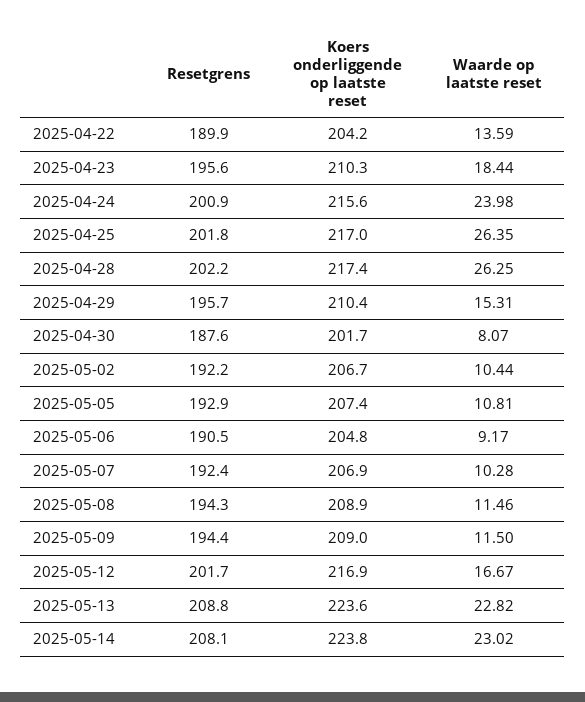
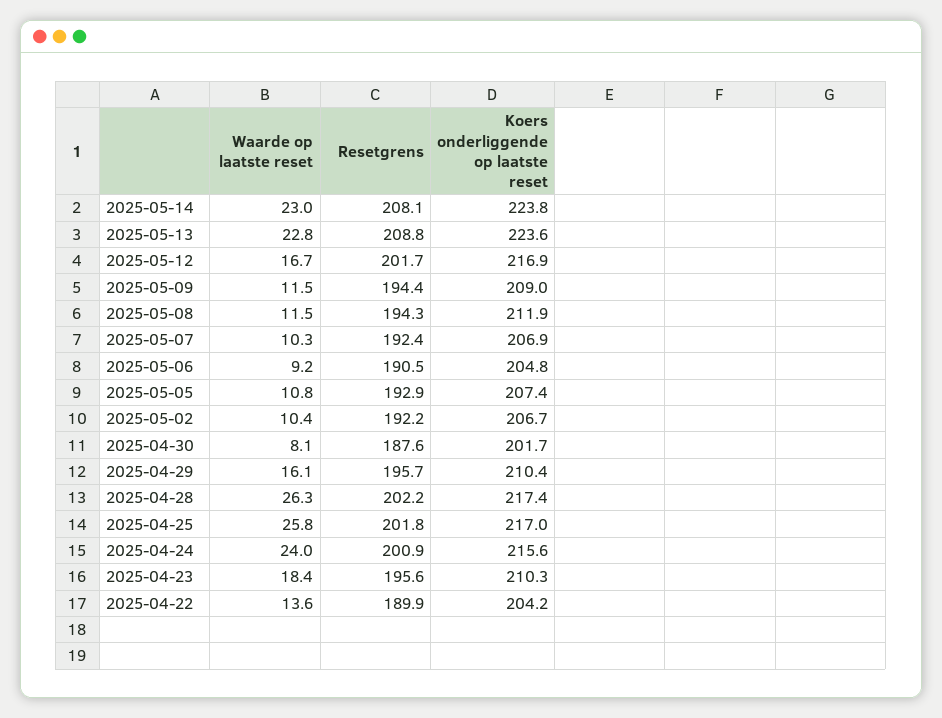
  {
    "Resetgrens": {
      "2025-04-22": 189.9,
      "2025-04-23": 195.6,
      "2025-04-24": 200.9,
      "2025-04-25": 201.8,
      "2025-04-28": 202.2,
      "2025-04-29": 195.7,
      "2025-04-30": 187.6,
      "2025-05-02": 192.2,
      "2025-05-05": 192.9,
      "2025-05-06": 190.5,
      "2025-05-07": 192.4,
      "2025-05-08": 194.3,
      "2025-05-09": 194.4,
      "2025-05-12": 201.7,
      "2025-05-13": 208.8,
      "2025-05-14": 208.1
    },
    "Koers onderliggende op laatste reset": {
      "2025-04-22": 204.2,
      "2025-04-23": 210.3,
      "2025-04-24": 215.6,
      "2025-04-25": 217,
      "2025-04-28": 217.4,
      "2025-04-29": 210.4,
      "2025-04-30": 201.7,
      "2025-05-02": 206.7,
      "2025-05-05": 207.4,
      "2025-05-06": 204.8,
      "2025-05-07": 206.9,
-     "2025-05-08": 208.9,
+     "2025-05-08": 211.9,
      "2025-05-09": 209,
      "2025-05-12": 216.9,
      "2025-05-13": 223.6,
      "2025-05-14": 223.8
    },
    "Waarde op laatste reset": {
      "2025-04-22": 13.59,
      "2025-04-23": 18.44,
      "2025-04-24": 23.98,
-     "2025-04-25": 26.35,
+     "2025-04-25": 25.8,
      "2025-04-28": 26.25,
-     "2025-04-29": 15.31,
+     "2025-04-29": 16.1,
      "2025-04-30": 8.07,
      "2025-05-02": 10.44,
      "2025-05-05": 10.81,
      "2025-05-06": 9.17,
      "2025-05-07": 10.28,
      "2025-05-08": 11.46,
      "2025-05-09": 11.5,
      "2025-05-12": 16.67,
      "2025-05-13": 22.82,
      "2025-05-14": 23.02
    }
  }

